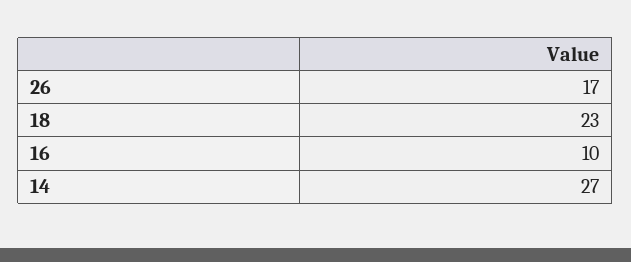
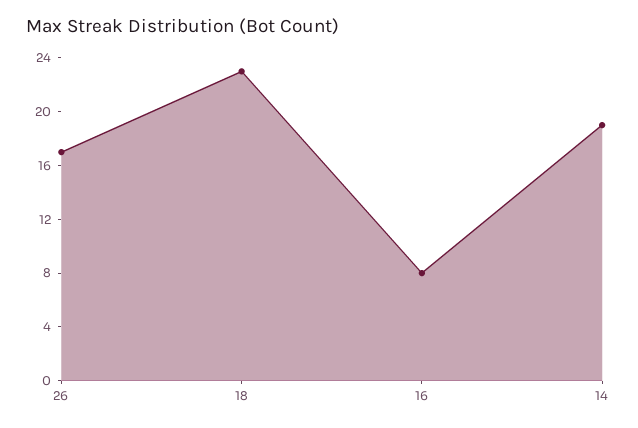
  {
    "26": 17,
    "18": 23,
-   "16": 10,
+   "16": 8,
-   "14": 27
+   "14": 19
  }

